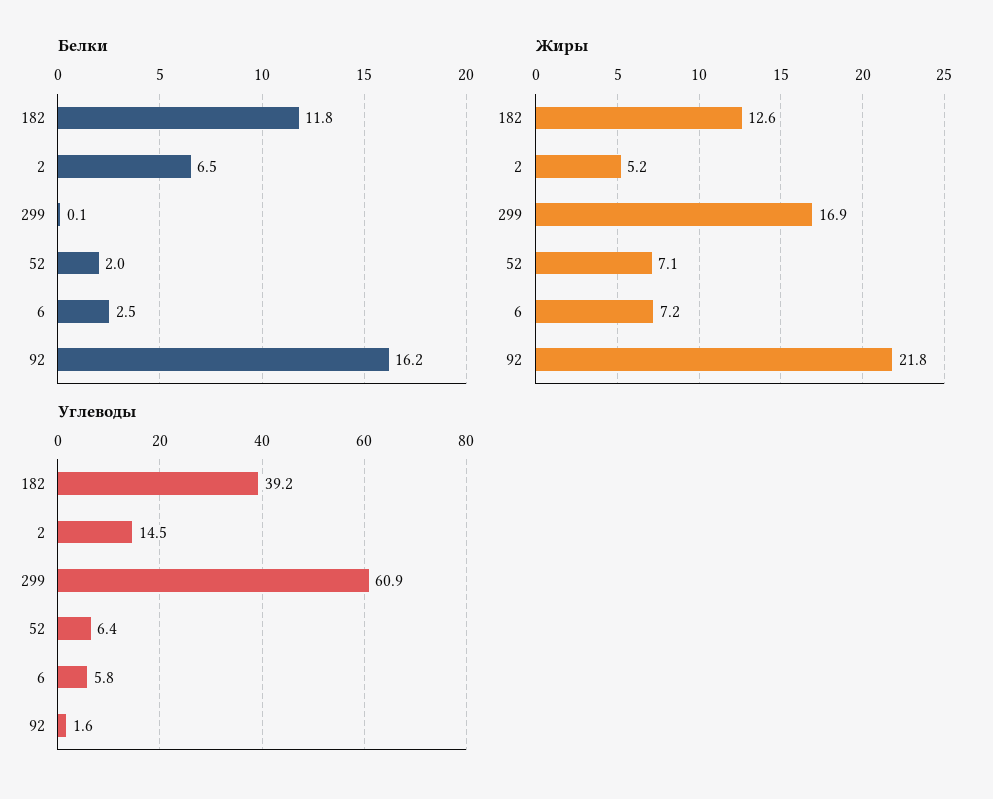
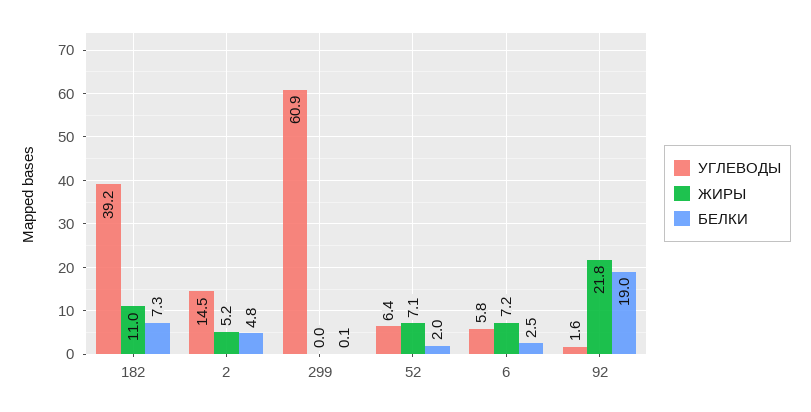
  {
    "Белки": {
-     "182": 11.8,
+     "182": 7.3,
-     "2": 6.5,
+     "2": 4.8,
      "299": 0.1,
      "52": 2,
      "6": 2.5,
-     "92": 16.2
+     "92": 19
    },
    "Жиры": {
-     "182": 12.6,
+     "182": 11,
      "2": 5.2,
-     "299": 16.9,
+     "299": 0,
      "52": 7.1,
      "6": 7.2,
      "92": 21.8
    },
    "Углеводы": {
      "182": 39.2,
      "2": 14.5,
      "299": 60.9,
      "52": 6.4,
      "6": 5.8,
      "92": 1.6
    }
  }

